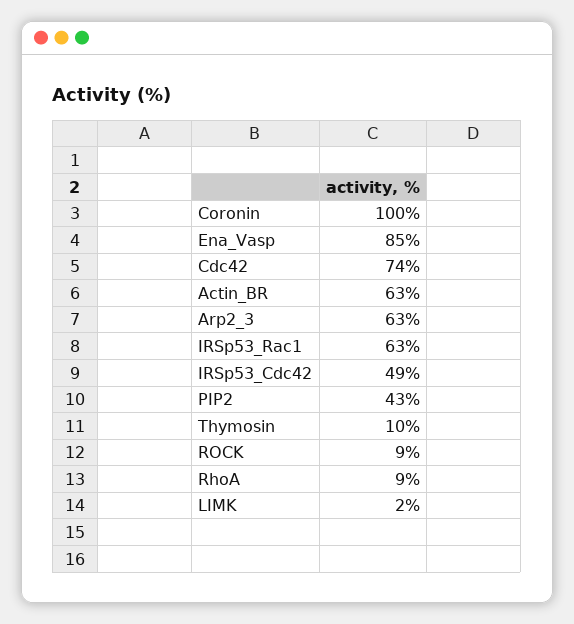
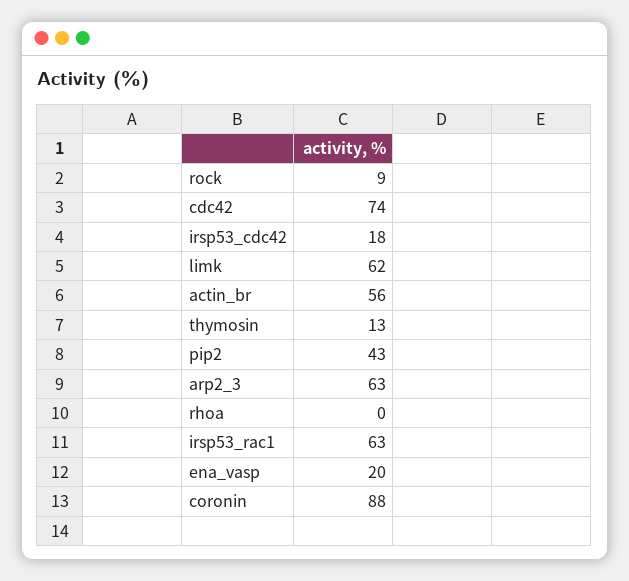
  {
-   "Coronin": 100,
+   "Coronin": 88,
-   "Ena_Vasp": 85,
+   "Ena_Vasp": 20,
    "Cdc42": 74,
-   "Actin_BR": 63,
+   "Actin_BR": 56,
    "Arp2_3": 63,
    "IRSp53_Rac1": 63,
-   "IRSp53_Cdc42": 49,
+   "IRSp53_Cdc42": 18,
    "PIP2": 43,
-   "Thymosin": 10,
+   "Thymosin": 13,
    "ROCK": 9,
-   "RhoA": 9,
+   "RhoA": 0,
-   "LIMK": 2
+   "LIMK": 62
  }

